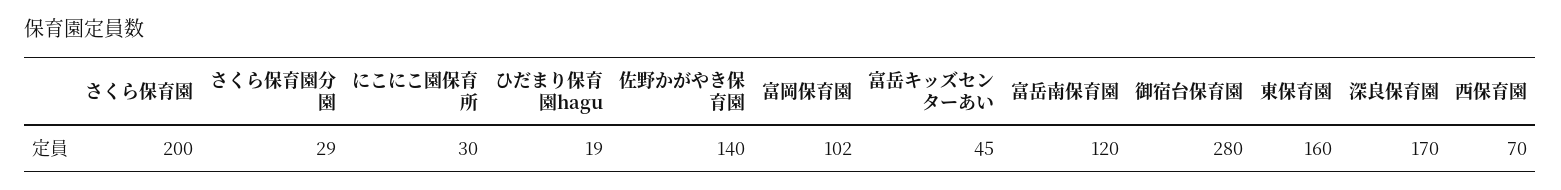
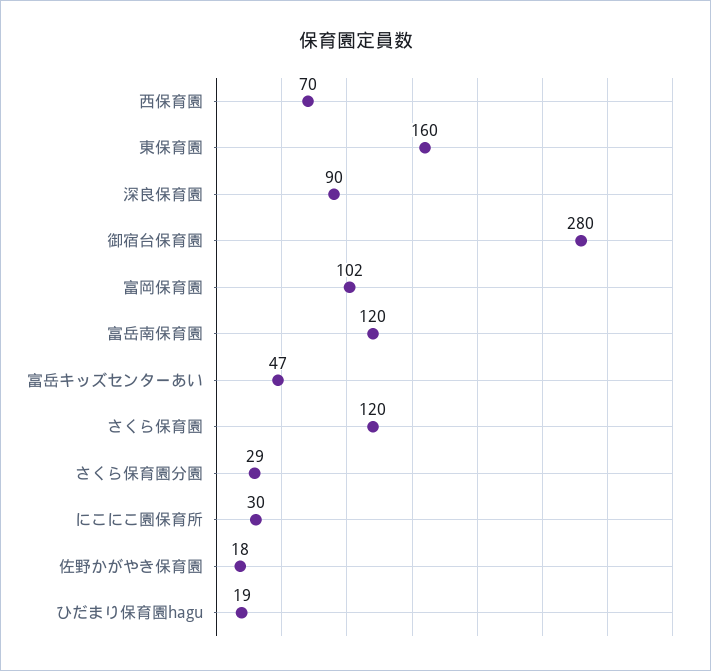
  {
-   "さくら保育園": 200,
+   "さくら保育園": 120,
    "さくら保育園分園": 29,
    "にこにこ園保育所": 30,
    "ひだまり保育園hagu": 19,
-   "佐野かがやき保育園": 140,
+   "佐野かがやき保育園": 18,
    "富岡保育園": 102,
-   "富岳キッズセンターあい": 45,
+   "富岳キッズセンターあい": 47,
    "富岳南保育園": 120,
    "御宿台保育園": 280,
    "東保育園": 160,
-   "深良保育園": 170,
+   "深良保育園": 90,
    "西保育園": 70
  }

